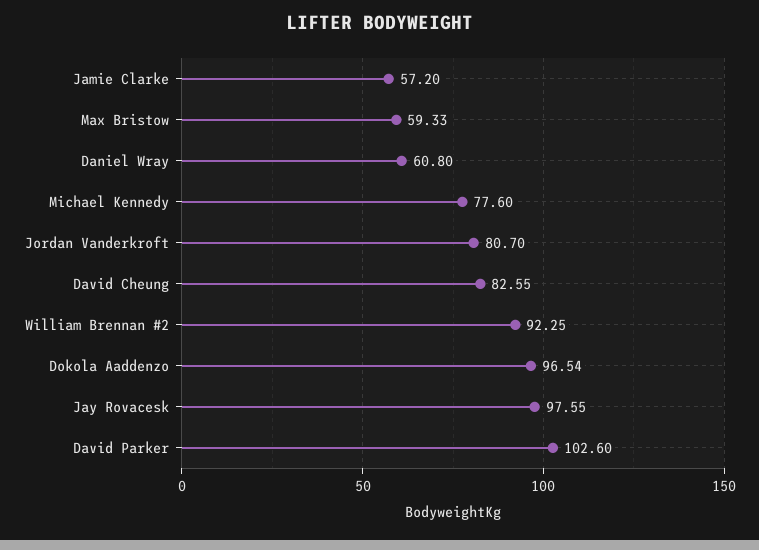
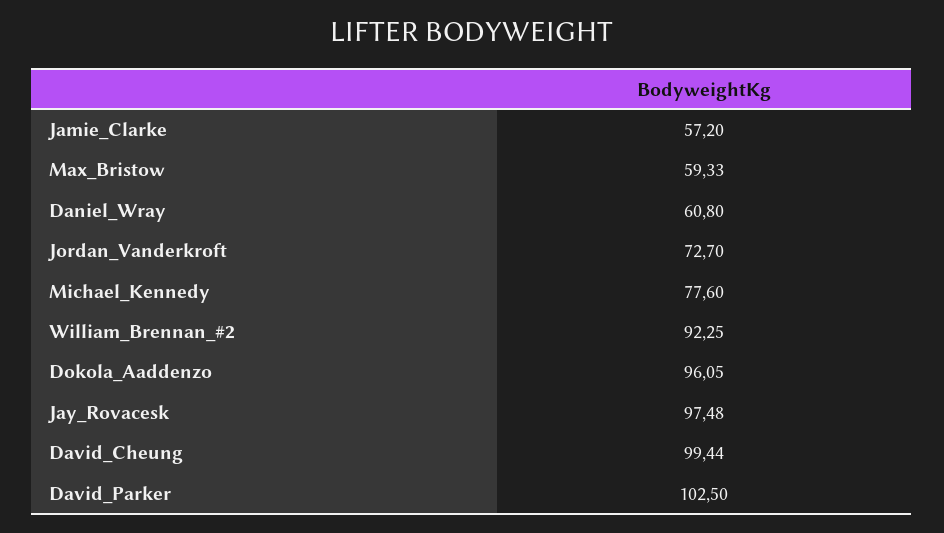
  {
    "Jamie Clarke": 57.2,
    "Max Bristow": 59.33,
    "Daniel Wray": 60.8,
    "Michael Kennedy": 77.6,
-   "Jordan Vanderkroft": 80.7,
+   "Jordan Vanderkroft": 72.7,
-   "David Cheung": 82.55,
+   "David Cheung": 99.44,
    "William Brennan #2": 92.25,
-   "Dokola Aaddenzo": 96.54,
+   "Dokola Aaddenzo": 96.05,
-   "Jay Rovacesk": 97.55,
+   "Jay Rovacesk": 97.48,
-   "David Parker": 102.6
+   "David Parker": 102.5
  }

